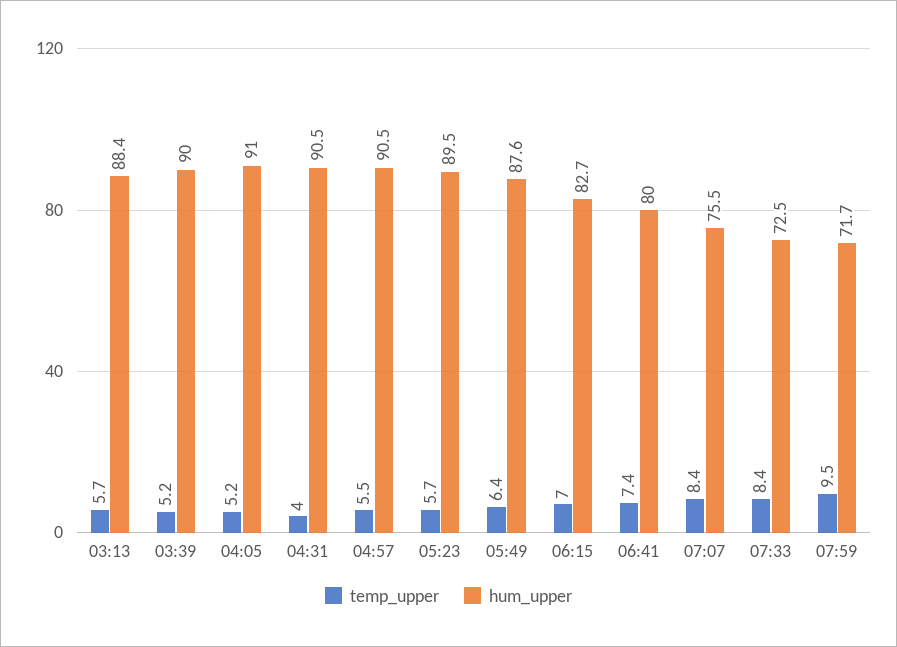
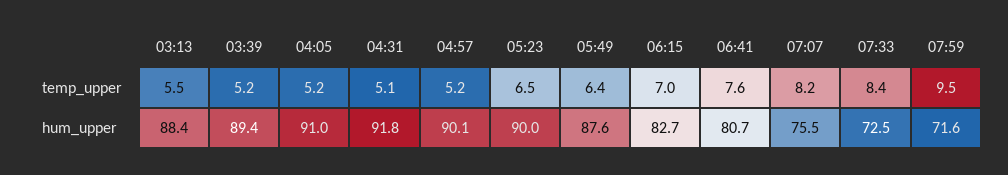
  {
    "temp_upper": {
-     "03:13": 5.7,
+     "03:13": 5.5,
      "03:39": 5.2,
      "04:05": 5.2,
-     "04:31": 4,
+     "04:31": 5.1,
-     "04:57": 5.5,
+     "04:57": 5.2,
-     "05:23": 5.7,
+     "05:23": 6.5,
      "05:49": 6.4,
      "06:15": 7,
-     "06:41": 7.4,
+     "06:41": 7.6,
-     "07:07": 8.4,
+     "07:07": 8.2,
      "07:33": 8.4,
      "07:59": 9.5
    },
    "hum_upper": {
      "03:13": 88.4,
-     "03:39": 90,
+     "03:39": 89.4,
      "04:05": 91,
-     "04:31": 90.5,
+     "04:31": 91.8,
-     "04:57": 90.5,
+     "04:57": 90.1,
-     "05:23": 89.5,
+     "05:23": 90,
      "05:49": 87.6,
      "06:15": 82.7,
-     "06:41": 80,
+     "06:41": 80.7,
      "07:07": 75.5,
      "07:33": 72.5,
-     "07:59": 71.7
+     "07:59": 71.6
    }
  }

